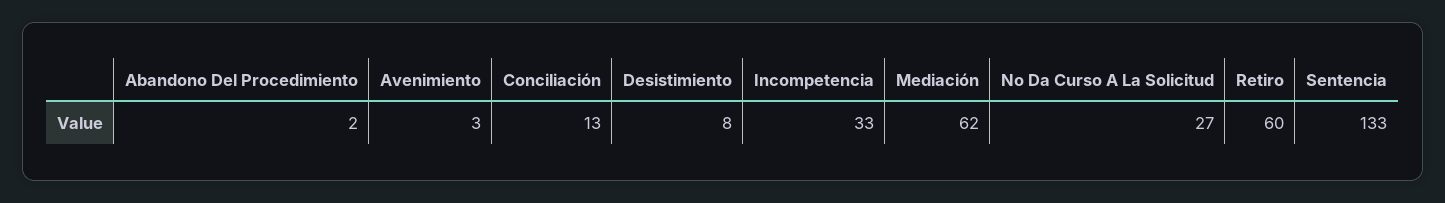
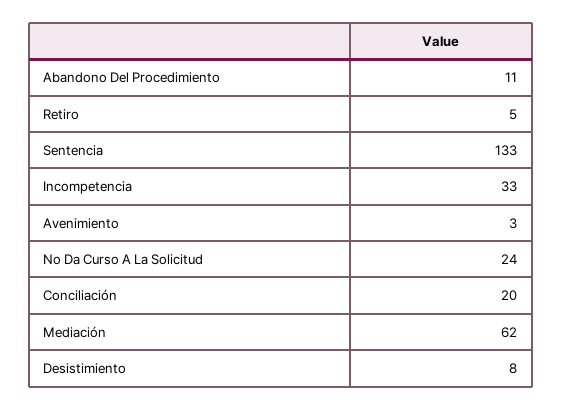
  {
-   "Abandono Del Procedimiento": 2,
+   "Abandono Del Procedimiento": 11,
    "Avenimiento": 3,
-   "Conciliación": 13,
+   "Conciliación": 20,
    "Desistimiento": 8,
    "Incompetencia": 33,
    "Mediación": 62,
-   "No Da Curso A La Solicitud": 27,
+   "No Da Curso A La Solicitud": 24,
-   "Retiro": 60,
+   "Retiro": 5,
    "Sentencia": 133
  }

